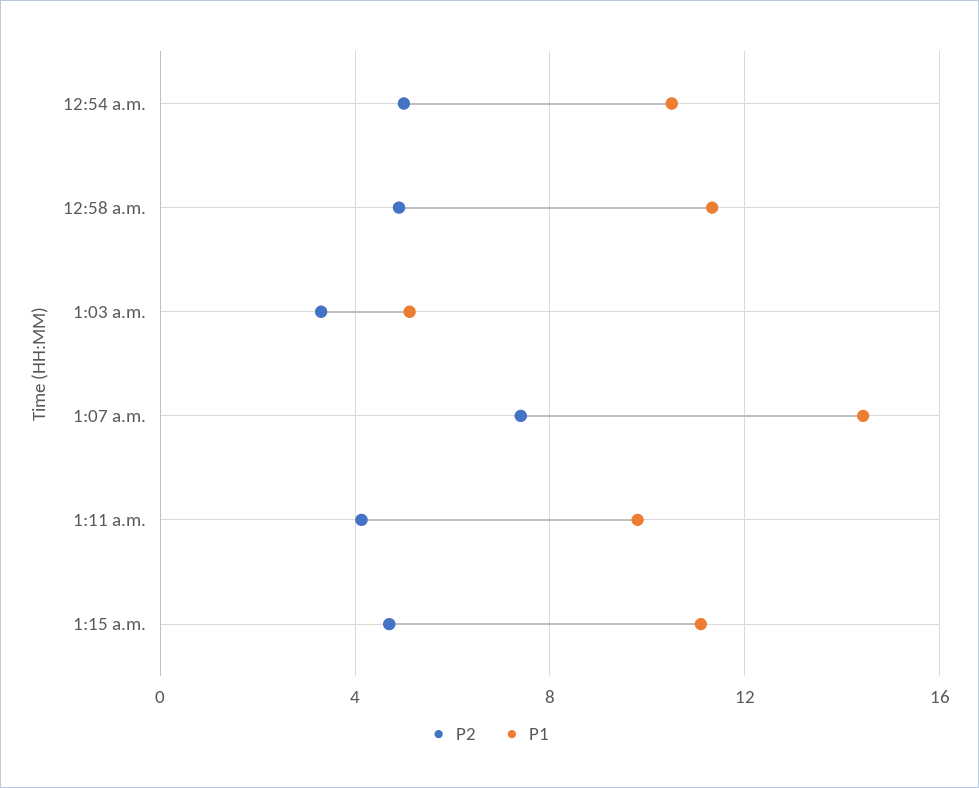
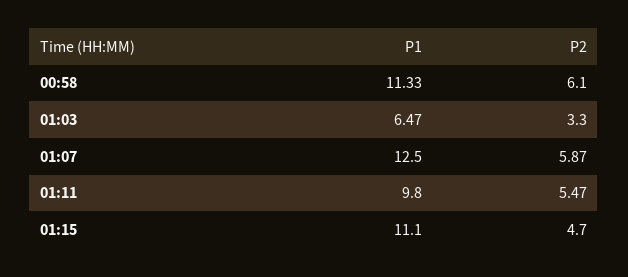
  {
    "P2": {
-     "12:54 a.m.": 5,
-     "12:58 a.m.": 5,
+     "12:58 a.m.": 6.1,
      "1:03 a.m.": 3.3,
-     "1:07 a.m.": 7.5,
+     "1:07 a.m.": 5.87,
-     "1:11 a.m.": 4,
+     "1:11 a.m.": 5.47,
      "1:15 a.m.": 4.7
    },
    "P1": {
-     "12:54 a.m.": 10.5,
      "12:58 a.m.": 11.33,
-     "1:03 a.m.": 5,
+     "1:03 a.m.": 6.47,
-     "1:07 a.m.": 14.5,
+     "1:07 a.m.": 12.5,
      "1:11 a.m.": 9.8,
      "1:15 a.m.": 11.1
    }
  }

